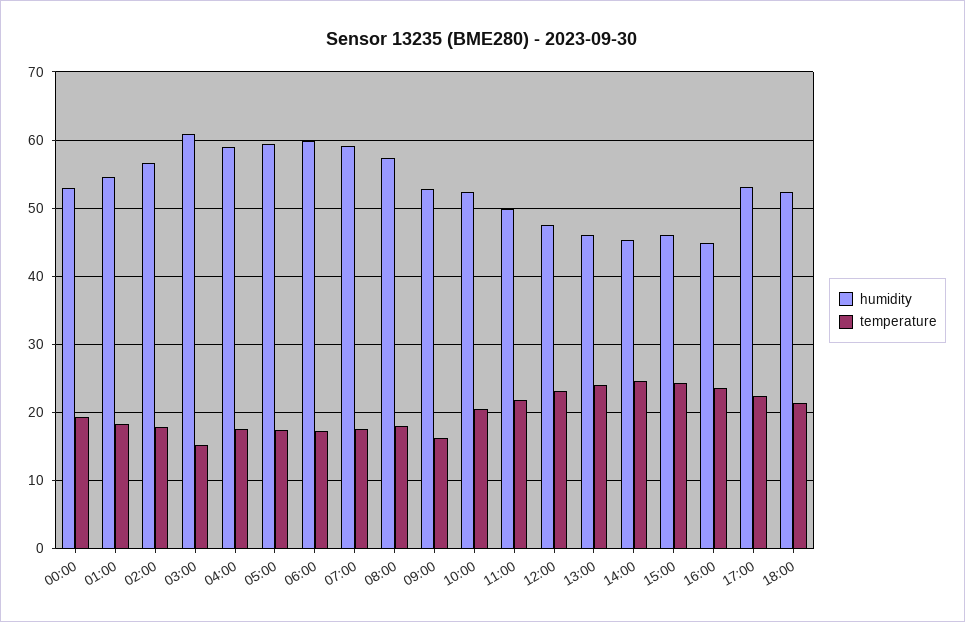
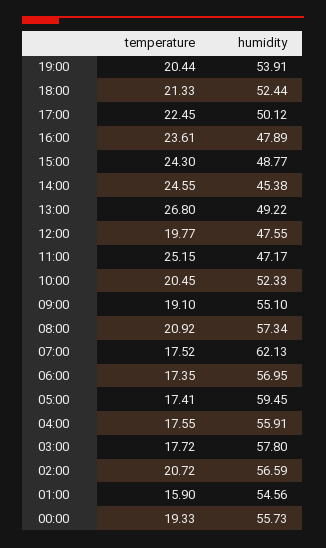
  {
    "humidity": {
-     "00:00": 53,
+     "00:00": 55.73,
      "01:00": 54.56,
      "02:00": 56.59,
-     "03:00": 61,
+     "03:00": 57.8,
-     "04:00": 59,
+     "04:00": 55.91,
      "05:00": 59.45,
-     "06:00": 60,
+     "06:00": 56.95,
-     "07:00": 59,
+     "07:00": 62.13,
      "08:00": 57.34,
-     "09:00": 53,
+     "09:00": 55.1,
      "10:00": 52.33,
-     "11:00": 50,
+     "11:00": 47.17,
      "12:00": 47.55,
-     "13:00": 46,
+     "13:00": 49.22,
      "14:00": 45.38,
-     "15:00": 46,
+     "15:00": 48.77,
-     "16:00": 45,
+     "16:00": 47.89,
-     "17:00": 53,
+     "17:00": 50.12,
-     "18:00": 52.44
+     "18:00": 52.44,
+     "19:00": 53.91
    },
    "temperature": {
      "00:00": 19.33,
-     "01:00": 18,
+     "01:00": 15.9,
-     "02:00": 18,
+     "02:00": 20.72,
-     "03:00": 15,
+     "03:00": 17.72,
      "04:00": 17.55,
      "05:00": 17.41,
      "06:00": 17.35,
      "07:00": 17.52,
-     "08:00": 18,
+     "08:00": 20.92,
-     "09:00": 16,
+     "09:00": 19.1,
      "10:00": 20.45,
-     "11:00": 22,
+     "11:00": 25.15,
-     "12:00": 23,
+     "12:00": 19.77,
-     "13:00": 24,
+     "13:00": 26.8,
      "14:00": 24.55,
      "15:00": 24.3,
      "16:00": 23.61,
      "17:00": 22.45,
-     "18:00": 21.33
+     "18:00": 21.33,
+     "19:00": 20.44
    }
  }

